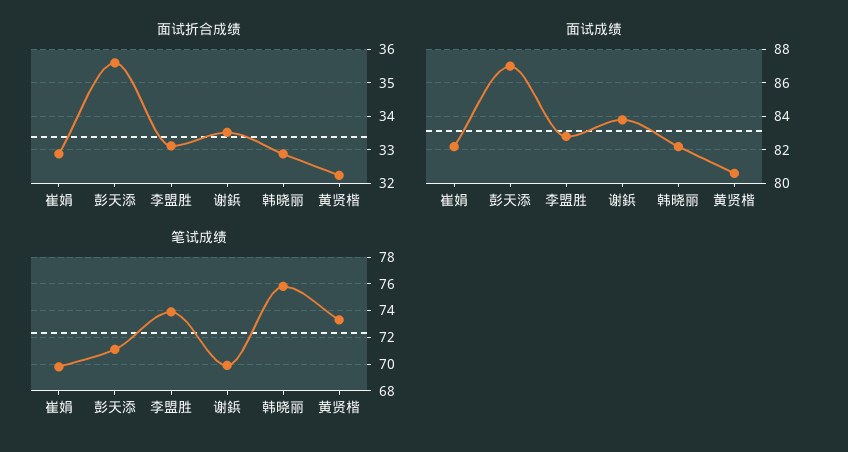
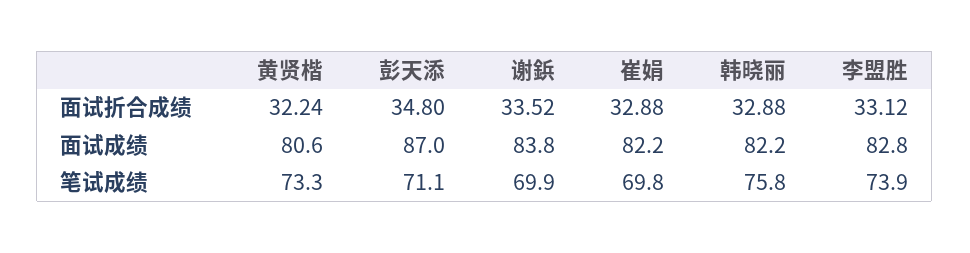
  {
    "面试折合成绩": {
      "崔娟": 32.88,
-     "彭天添": 35.6,
+     "彭天添": 34.8,
      "李盟胜": 33.12,
      "谢鋲": 33.52,
      "韩晓丽": 32.88,
      "黄贤楷": 32.24
    },
    "面试成绩": {
      "崔娟": 82.2,
      "彭天添": 87,
      "李盟胜": 82.8,
      "谢鋲": 83.8,
      "韩晓丽": 82.2,
      "黄贤楷": 80.6
    },
    "笔试成绩": {
      "崔娟": 69.8,
      "彭天添": 71.1,
      "李盟胜": 73.9,
      "谢鋲": 69.9,
      "韩晓丽": 75.8,
      "黄贤楷": 73.3
    }
  }

